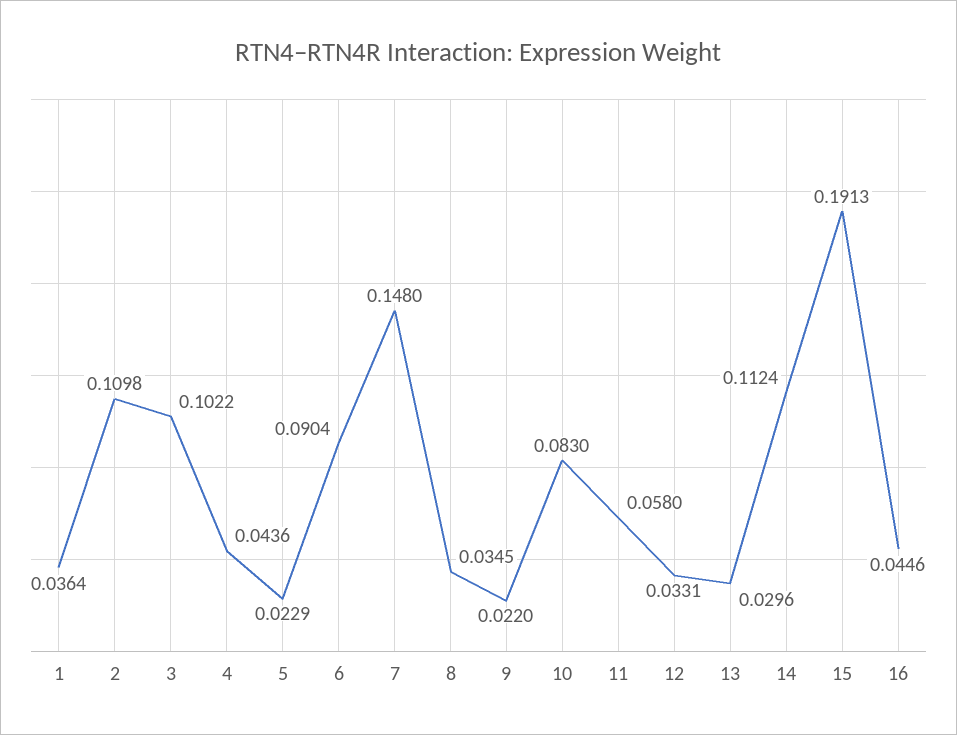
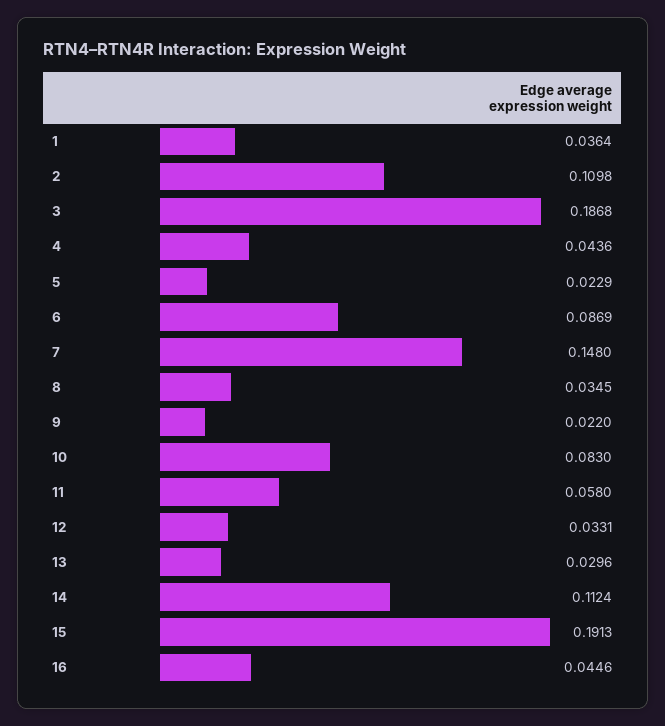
  {
    "1": 0.0364,
    "2": 0.1098,
-   "3": 0.1022,
+   "3": 0.1868,
    "4": 0.0436,
    "5": 0.0229,
-   "6": 0.0904,
+   "6": 0.0869,
    "7": 0.148,
    "8": 0.0345,
    "9": 0.022,
    "10": 0.083,
    "11": 0.058,
    "12": 0.0331,
    "13": 0.0296,
    "14": 0.1124,
    "15": 0.1913,
    "16": 0.0446
  }

